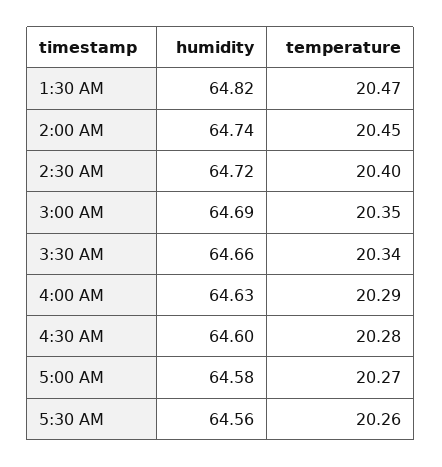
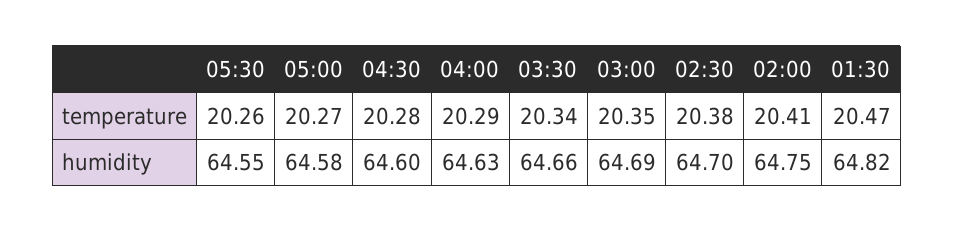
  {
    "humidity": {
      "1:30 AM": 64.82,
-     "2:00 AM": 64.74,
+     "2:00 AM": 64.75,
-     "2:30 AM": 64.72,
+     "2:30 AM": 64.7,
      "3:00 AM": 64.69,
      "3:30 AM": 64.66,
      "4:00 AM": 64.63,
      "4:30 AM": 64.6,
      "5:00 AM": 64.58,
-     "5:30 AM": 64.56
+     "5:30 AM": 64.55
    },
    "temperature": {
      "1:30 AM": 20.47,
-     "2:00 AM": 20.45,
+     "2:00 AM": 20.41,
-     "2:30 AM": 20.4,
+     "2:30 AM": 20.38,
      "3:00 AM": 20.35,
      "3:30 AM": 20.34,
      "4:00 AM": 20.29,
      "4:30 AM": 20.28,
      "5:00 AM": 20.27,
      "5:30 AM": 20.26
    }
  }

